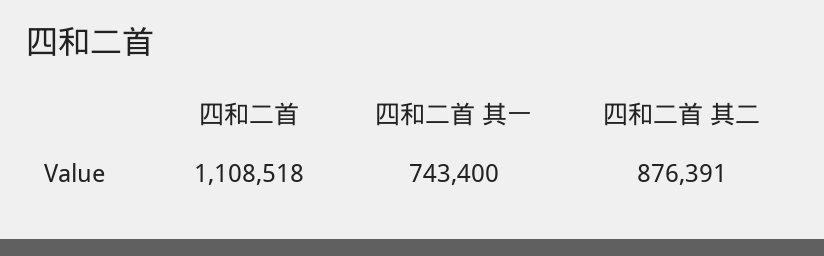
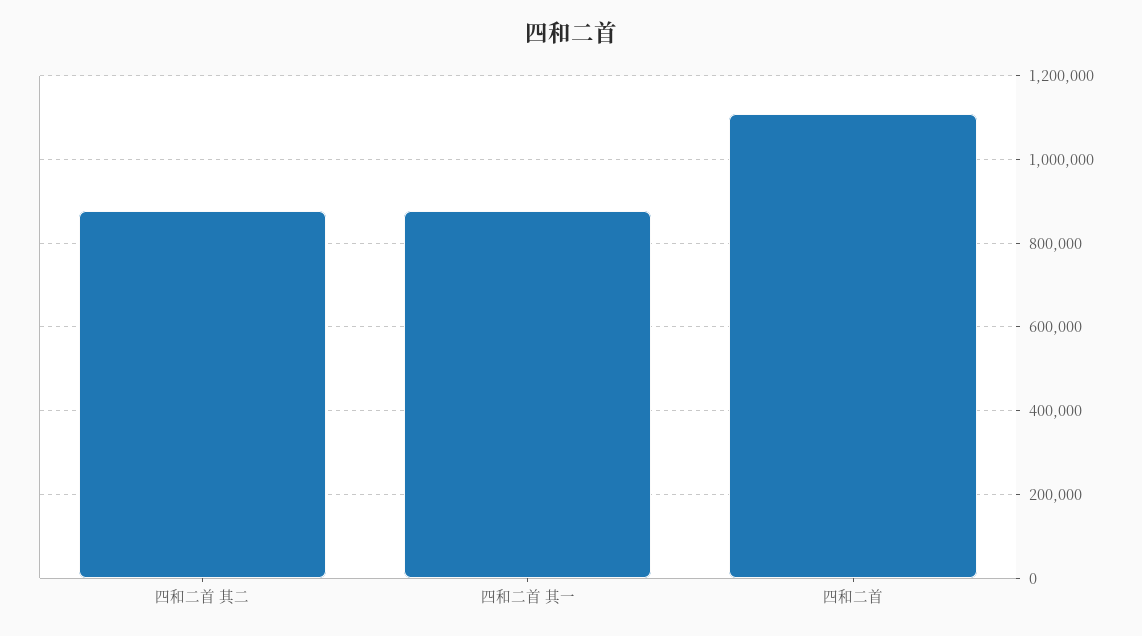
  {
    "四和二首": 1108518,
-   "四和二首 其一": 743400,
+   "四和二首 其一": 880000,
    "四和二首 其二": 876391
  }

